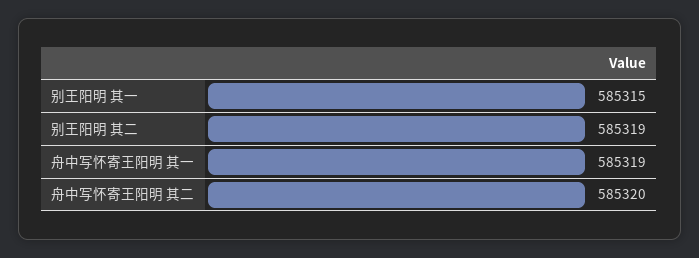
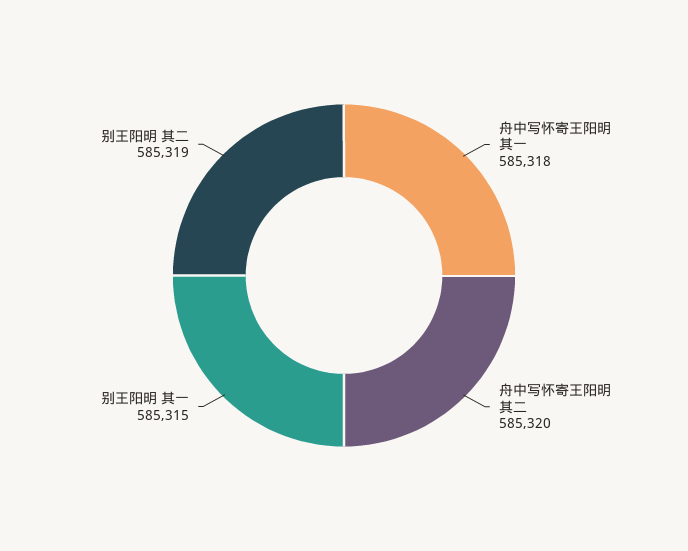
  {
    "别王阳明 其一": 585315,
    "别王阳明 其二": 585319,
-   "舟中写怀寄王阳明 其一": 585319,
+   "舟中写怀寄王阳明 其一": 585318,
    "舟中写怀寄王阳明 其二": 585320
  }

